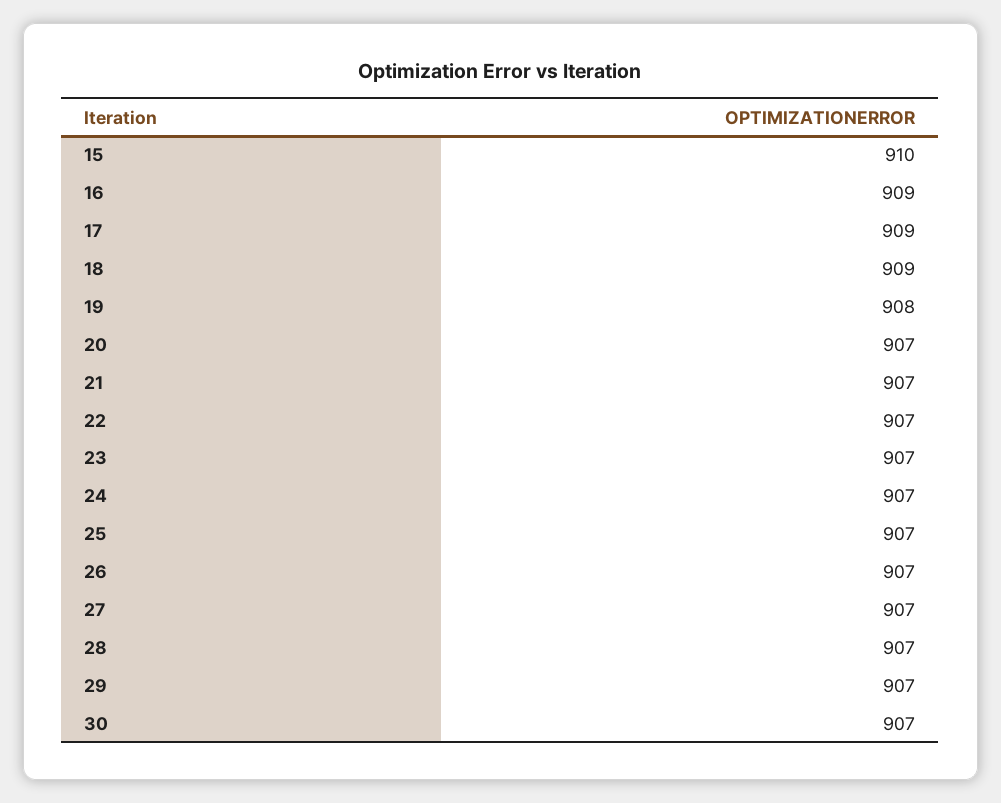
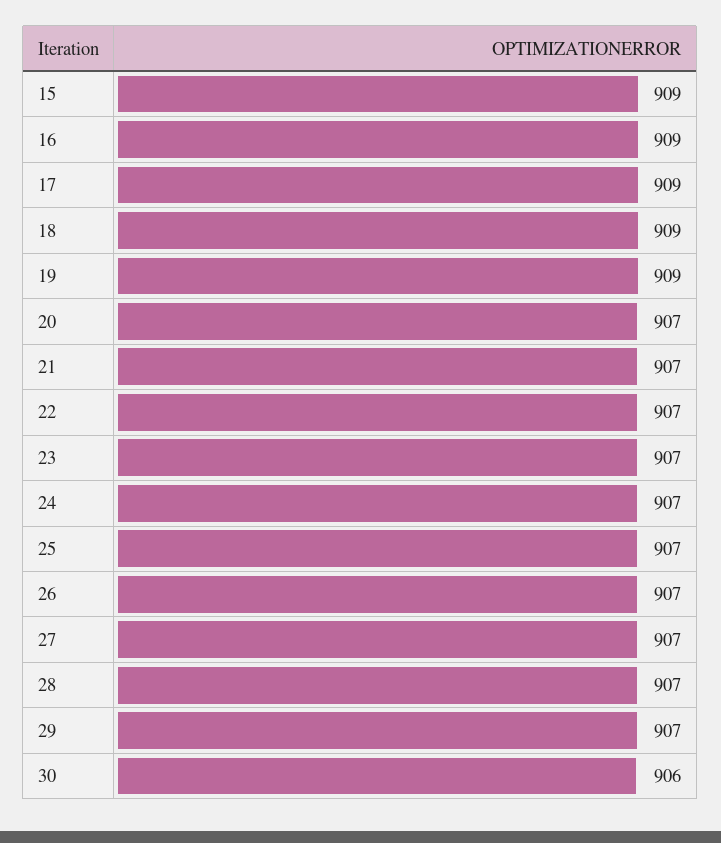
  {
-   "15": 910,
+   "15": 909,
    "16": 909,
    "17": 909,
    "18": 909,
-   "19": 908,
+   "19": 909,
    "20": 907,
    "21": 907,
    "22": 907,
    "23": 907,
    "24": 907,
    "25": 907,
    "26": 907,
    "27": 907,
    "28": 907,
    "29": 907,
-   "30": 907
+   "30": 906
  }

